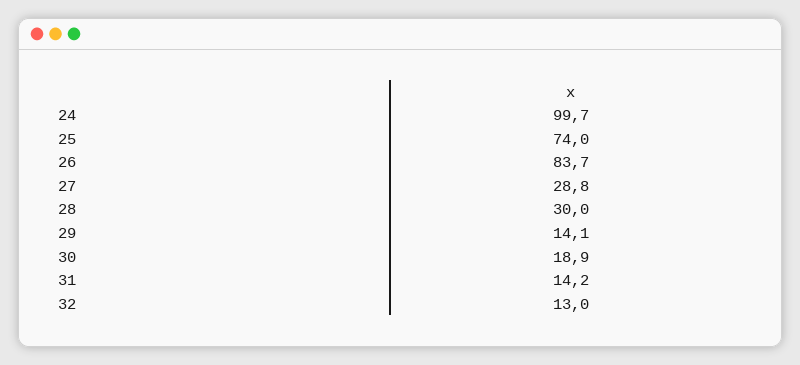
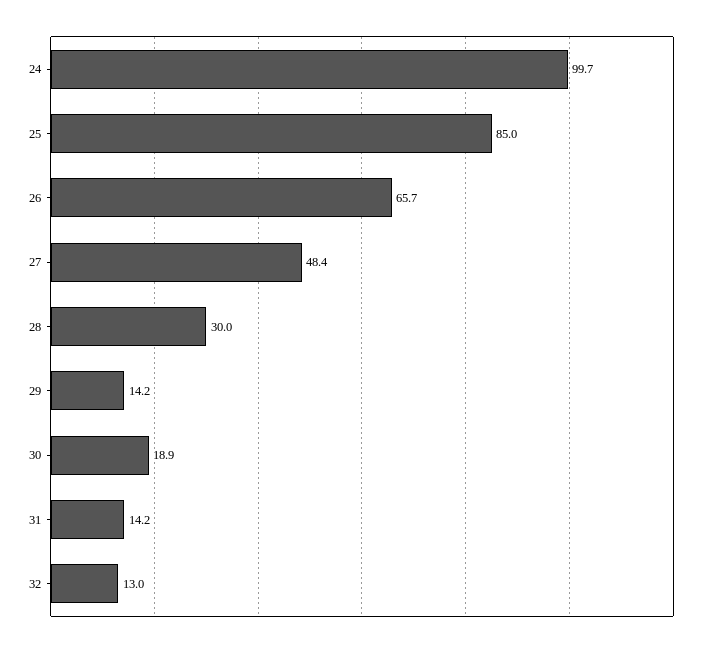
  {
    "24": 99.7,
-   "25": 74,
+   "25": 85,
-   "26": 83.7,
+   "26": 65.7,
-   "27": 28.8,
+   "27": 48.4,
    "28": 30,
-   "29": 14.1,
+   "29": 14.2,
    "30": 18.9,
    "31": 14.2,
    "32": 13
  }

